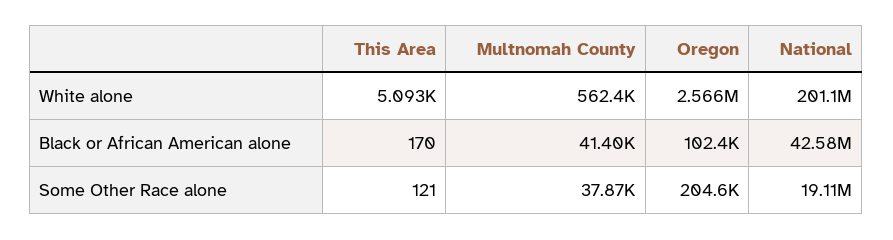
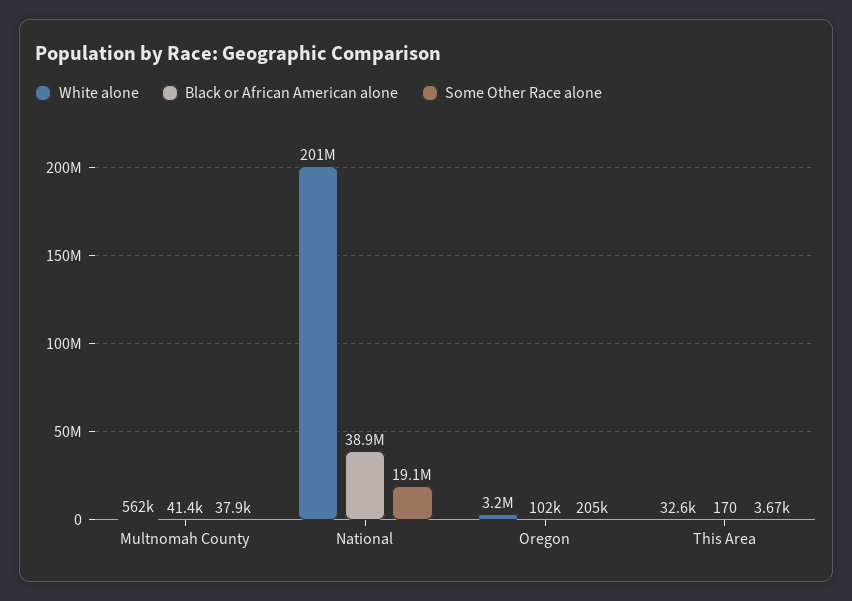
  {
    "White alone": {
-     "This Area": 5093,
+     "This Area": 32600,
      "Multnomah County": 562400,
-     "Oregon": 2566000,
+     "Oregon": 3200000,
      "National": 201100000
    },
    "Black or African American alone": {
      "This Area": 170,
      "Multnomah County": 41400,
      "Oregon": 102400,
-     "National": 42580000
+     "National": 38900000
    },
    "Some Other Race alone": {
-     "This Area": 121,
+     "This Area": 3670,
      "Multnomah County": 37870,
      "Oregon": 204600,
      "National": 19110000
    }
  }

